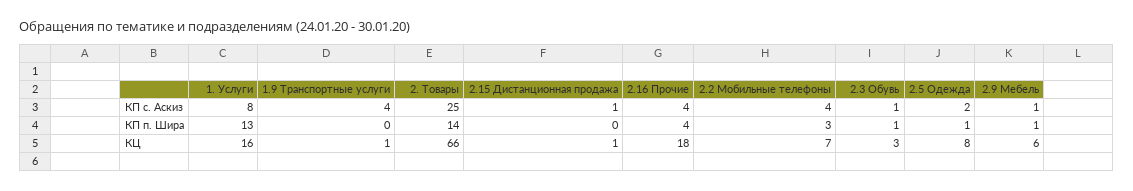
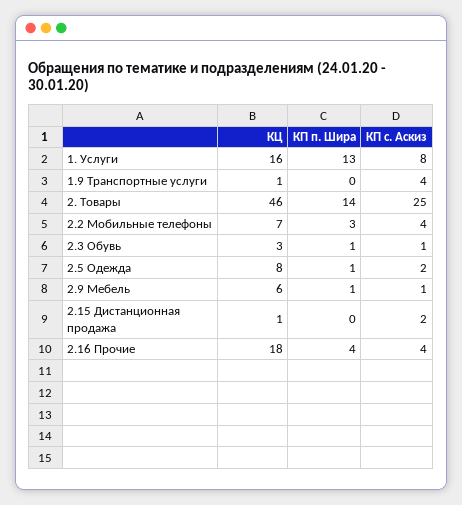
  {
    "1. Услуги": {
      "КП с. Аскиз": 8,
      "КП п. Шира": 13,
      "КЦ": 16
    },
    "1.9 Транспортные услуги": {
      "КП с. Аскиз": 4,
      "КП п. Шира": 0,
      "КЦ": 1
    },
    "2. Товары": {
      "КП с. Аскиз": 25,
      "КП п. Шира": 14,
-     "КЦ": 66
+     "КЦ": 46
    },
    "2.15 Дистанционная продажа": {
-     "КП с. Аскиз": 1,
+     "КП с. Аскиз": 2,
      "КП п. Шира": 0,
      "КЦ": 1
    },
    "2.16 Прочие": {
      "КП с. Аскиз": 4,
      "КП п. Шира": 4,
      "КЦ": 18
    },
    "2.2 Мобильные телефоны": {
      "КП с. Аскиз": 4,
      "КП п. Шира": 3,
      "КЦ": 7
    },
    "2.3 Обувь": {
      "КП с. Аскиз": 1,
      "КП п. Шира": 1,
      "КЦ": 3
    },
    "2.5 Одежда": {
      "КП с. Аскиз": 2,
      "КП п. Шира": 1,
      "КЦ": 8
    },
    "2.9 Мебель": {
      "КП с. Аскиз": 1,
      "КП п. Шира": 1,
      "КЦ": 6
    }
  }

